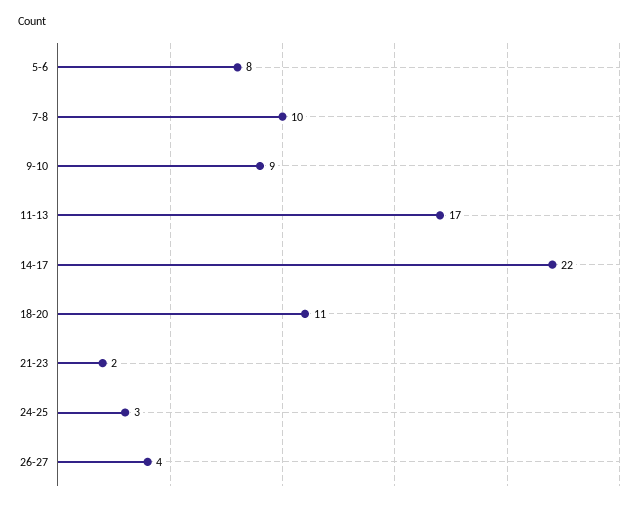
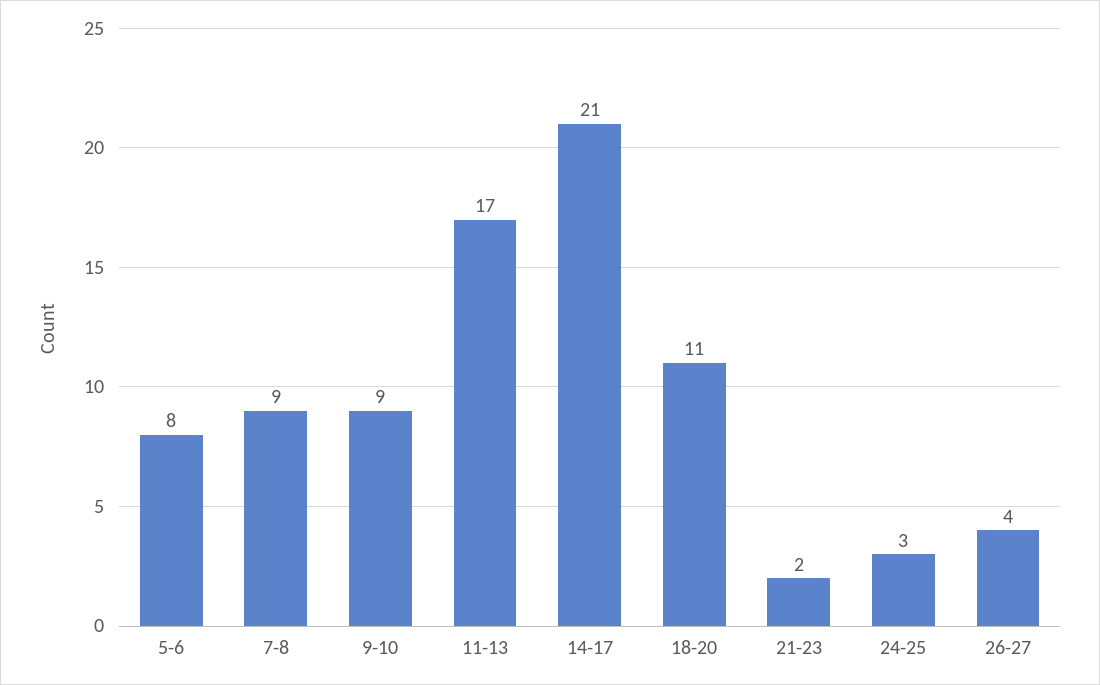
  {
    "5-6": 8,
-   "7-8": 10,
+   "7-8": 9,
    "9-10": 9,
    "11-13": 17,
-   "14-17": 22,
+   "14-17": 21,
    "18-20": 11,
    "21-23": 2,
    "24-25": 3,
    "26-27": 4
  }

